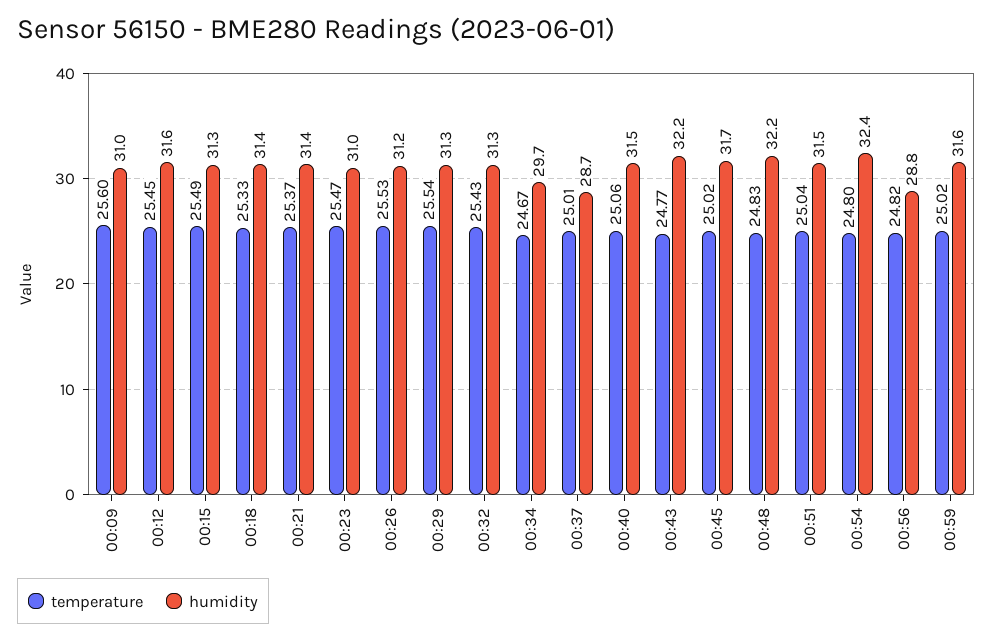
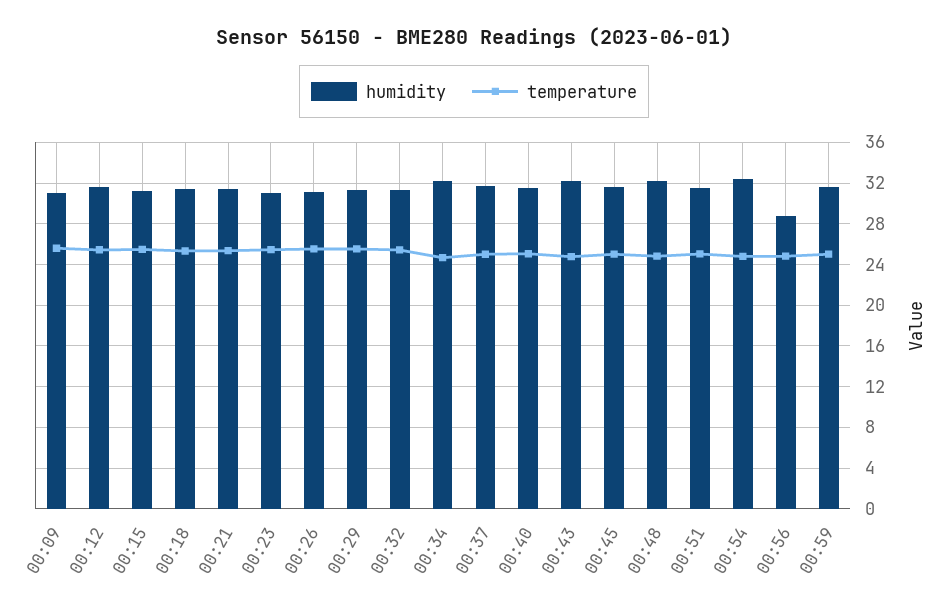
  {
    "temperature": {
      "00:09": 25.6,
      "00:12": 25.45,
      "00:15": 25.49,
      "00:18": 25.33,
      "00:21": 25.37,
      "00:23": 25.47,
      "00:26": 25.53,
      "00:29": 25.54,
      "00:32": 25.43,
      "00:34": 24.67,
      "00:37": 25.01,
      "00:40": 25.06,
      "00:43": 24.77,
      "00:45": 25.02,
      "00:48": 24.83,
      "00:51": 25.04,
      "00:54": 24.8,
      "00:56": 24.82,
      "00:59": 25.02
    },
    "humidity": {
      "00:09": 31,
      "00:12": 31.6,
      "00:15": 31.3,
      "00:18": 31.4,
      "00:21": 31.4,
      "00:23": 31,
      "00:26": 31.2,
      "00:29": 31.3,
      "00:32": 31.3,
-     "00:34": 29.7,
+     "00:34": 32,
-     "00:37": 28.7,
+     "00:37": 32,
      "00:40": 31.5,
      "00:43": 32.2,
      "00:45": 31.7,
      "00:48": 32.2,
      "00:51": 31.5,
      "00:54": 32.4,
      "00:56": 28.8,
      "00:59": 31.6
    }
  }

